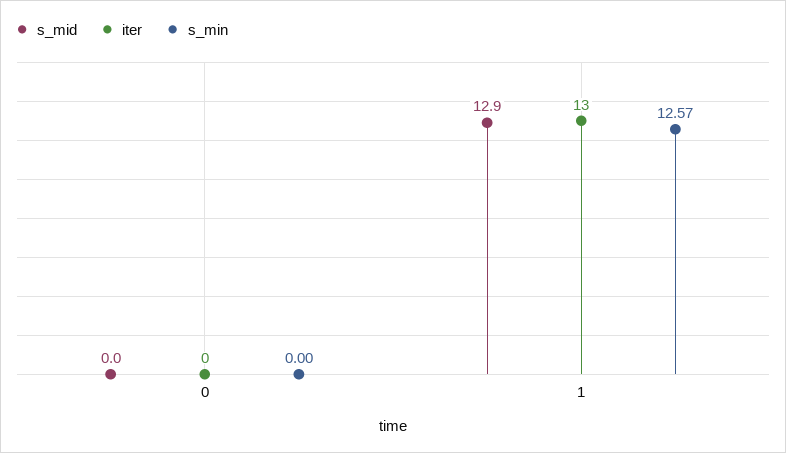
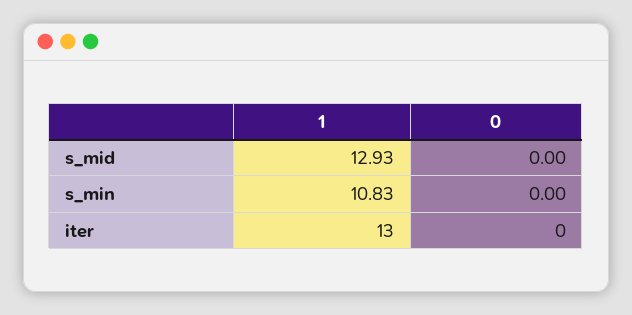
  {
    "s_mid": {
      "0": 0,
-     "1": 12.9
+     "1": 12.93
    },
    "iter": {
      "0": 0,
      "1": 13
    },
    "s_min": {
      "0": 0,
-     "1": 12.57
+     "1": 10.83
    }
  }

